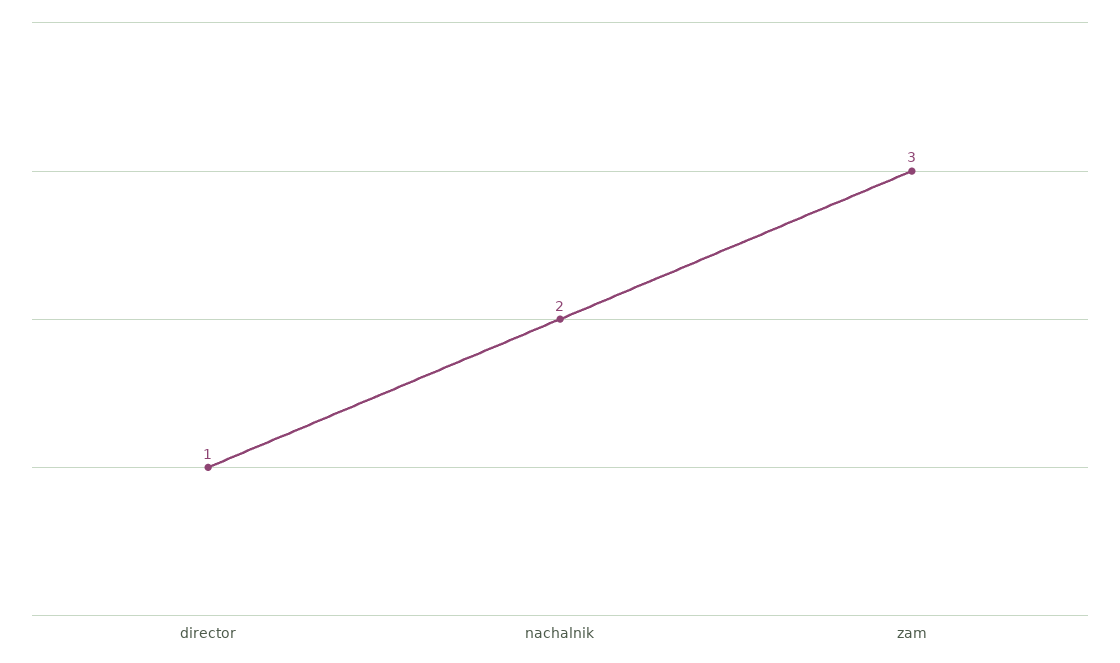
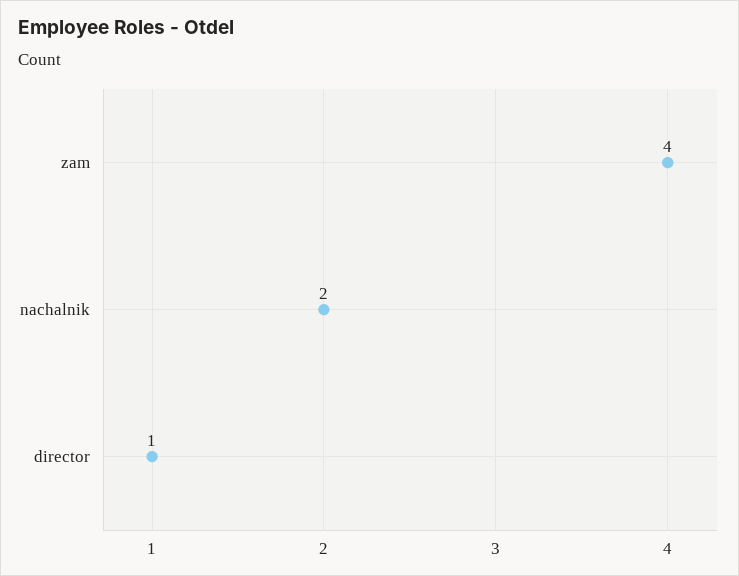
  {
    "director": 1,
    "nachalnik": 2,
-   "zam": 3
+   "zam": 4
  }

